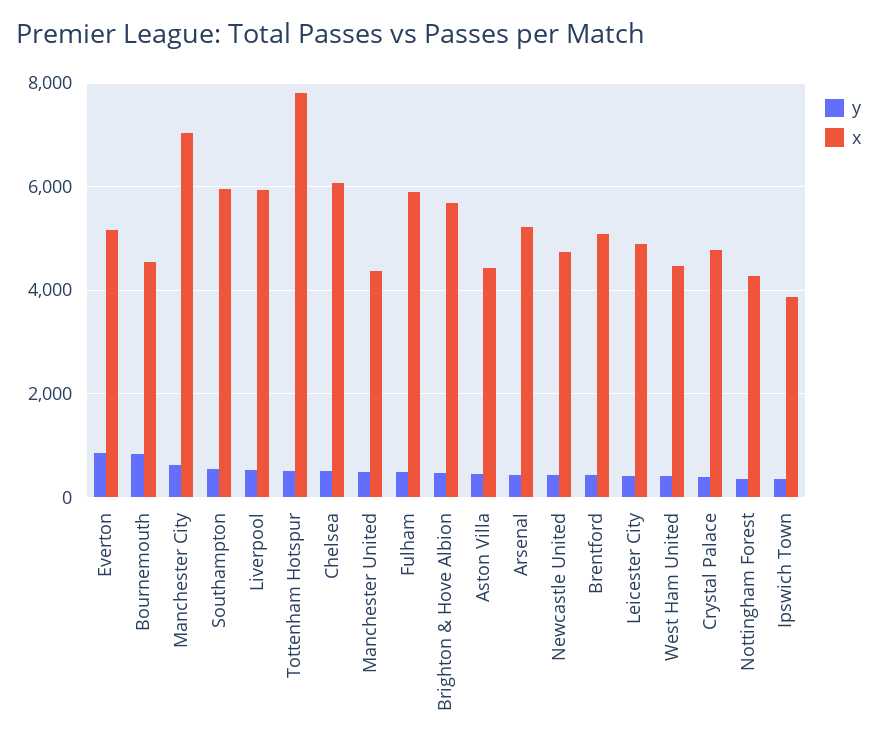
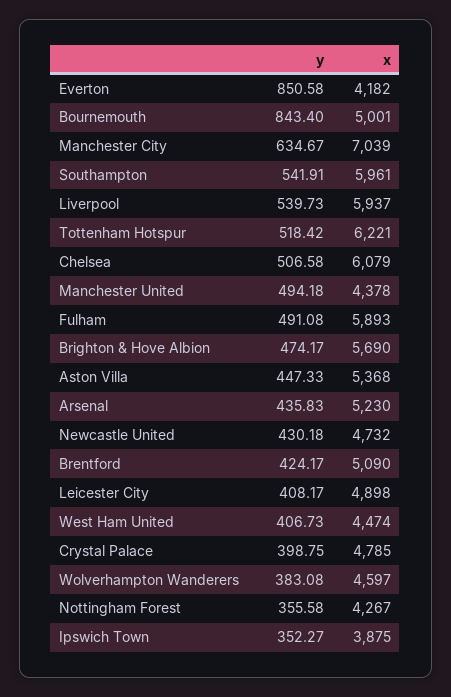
  {
    "y": {
      "Everton": 850.58,
      "Bournemouth": 843.4,
      "Manchester City": 634.67,
      "Southampton": 541.91,
      "Liverpool": 539.73,
      "Tottenham Hotspur": 518.42,
      "Chelsea": 506.58,
      "Manchester United": 494.18,
      "Fulham": 491.08,
      "Brighton & Hove Albion": 474.17,
      "Aston Villa": 447.33,
      "Arsenal": 435.83,
      "Newcastle United": 430.18,
      "Brentford": 424.17,
      "Leicester City": 408.17,
      "West Ham United": 406.73,
      "Crystal Palace": 398.75,
      "Nottingham Forest": 355.58,
-     "Ipswich Town": 352.27
+     "Ipswich Town": 352.27,
+     "Wolverhampton Wanderers": 383.08
    },
    "x": {
-     "Everton": 5200,
+     "Everton": 4182,
-     "Bournemouth": 4600,
+     "Bournemouth": 5001,
      "Manchester City": 7039,
      "Southampton": 5961,
      "Liverpool": 5937,
-     "Tottenham Hotspur": 7800,
+     "Tottenham Hotspur": 6221,
      "Chelsea": 6079,
      "Manchester United": 4378,
      "Fulham": 5893,
      "Brighton & Hove Albion": 5690,
-     "Aston Villa": 4400,
+     "Aston Villa": 5368,
      "Arsenal": 5230,
      "Newcastle United": 4732,
      "Brentford": 5090,
      "Leicester City": 4898,
      "West Ham United": 4474,
      "Crystal Palace": 4785,
      "Nottingham Forest": 4267,
-     "Ipswich Town": 3875
+     "Ipswich Town": 3875,
+     "Wolverhampton Wanderers": 4597
    }
  }

